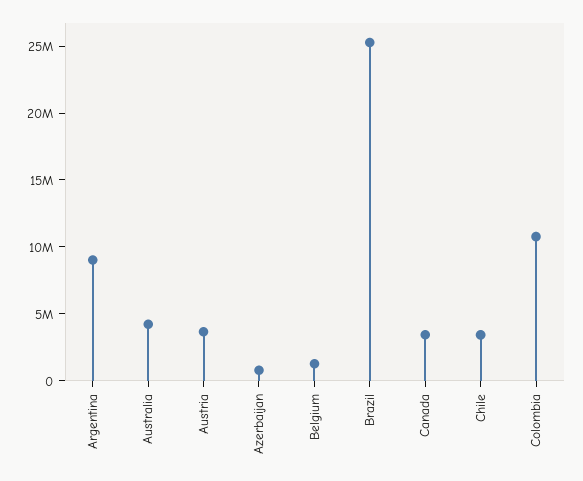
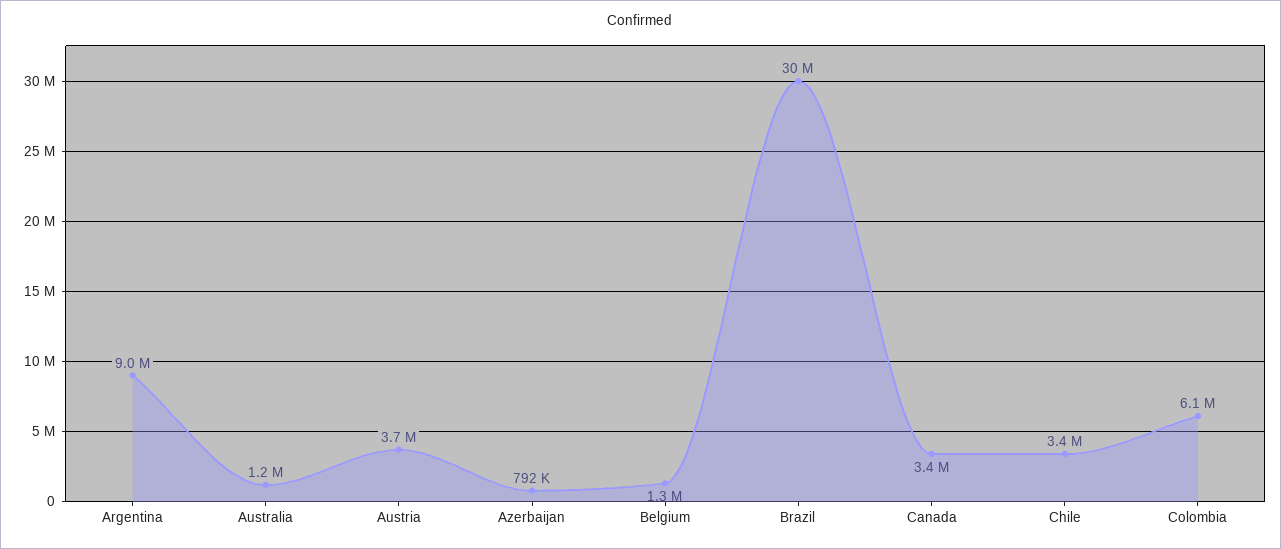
  {
    "Argentina": 9000000,
-   "Australia": 4000000,
+   "Australia": 1200000,
    "Austria": 3700000,
    "Azerbaijan": 792000,
    "Belgium": 1300000,
-   "Brazil": 25000000,
+   "Brazil": 30000000,
    "Canada": 3400000,
    "Chile": 3400000,
-   "Colombia": 11000000
+   "Colombia": 6100000
  }

